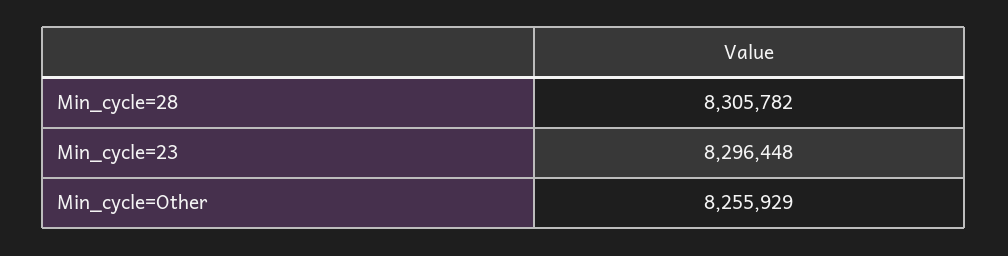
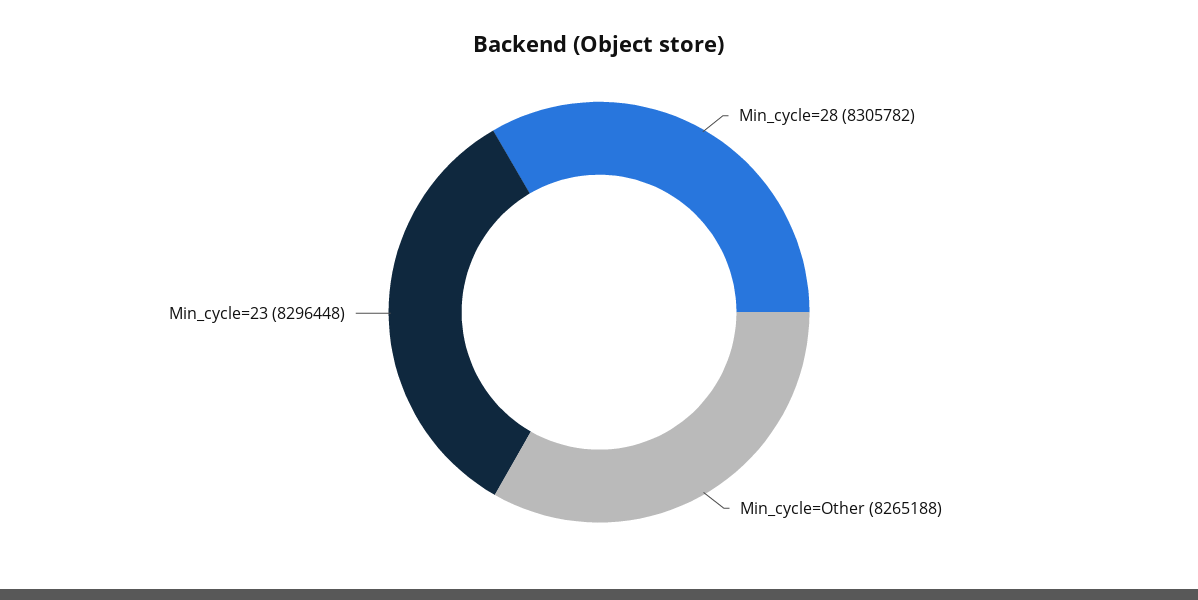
  {
    "Min_cycle=28": 8305782,
    "Min_cycle=23": 8296448,
-   "Min_cycle=Other": 8255929
+   "Min_cycle=Other": 8265188
  }

